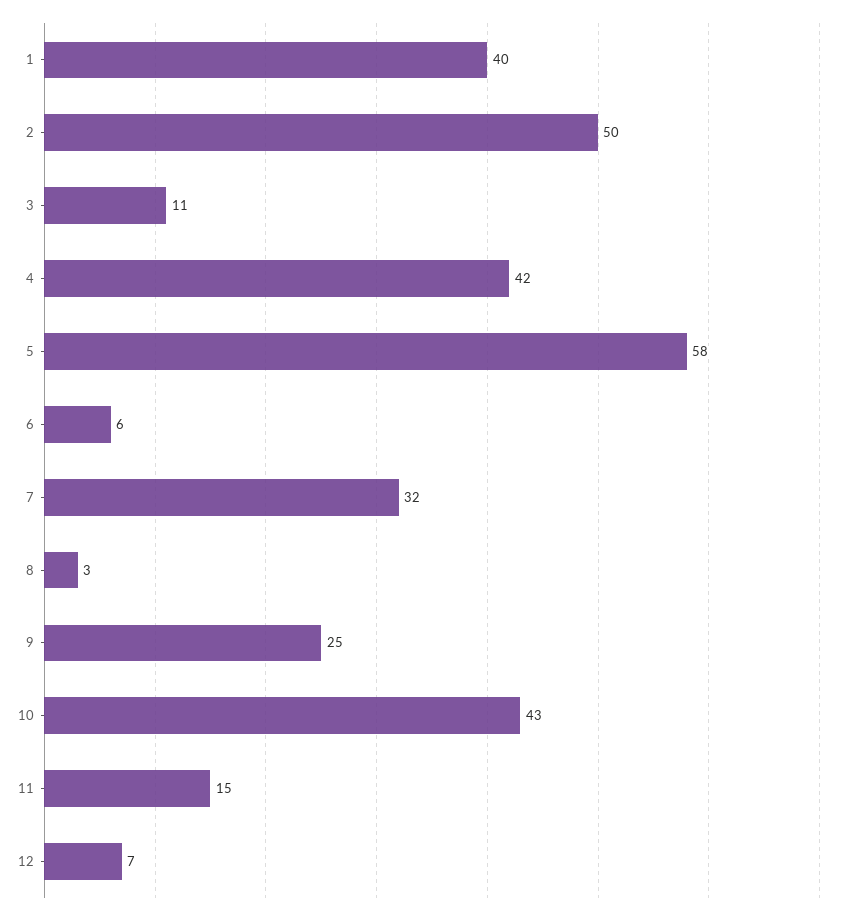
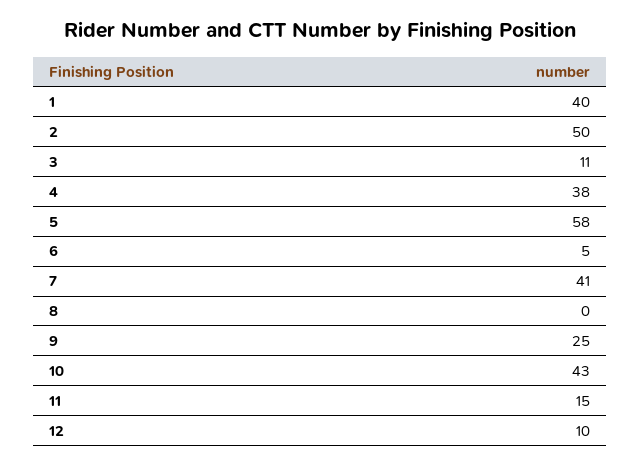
  {
    "1": 40,
    "2": 50,
    "3": 11,
-   "4": 42,
+   "4": 38,
    "5": 58,
-   "6": 6,
+   "6": 5,
-   "7": 32,
+   "7": 41,
-   "8": 3,
+   "8": 0,
    "9": 25,
    "10": 43,
    "11": 15,
-   "12": 7
+   "12": 10
  }

